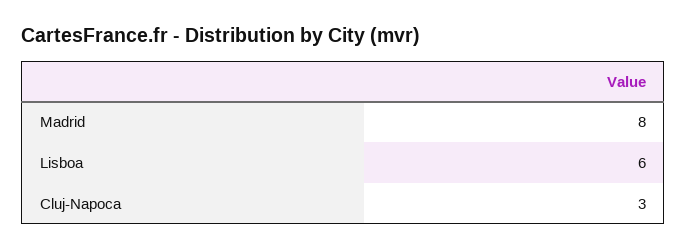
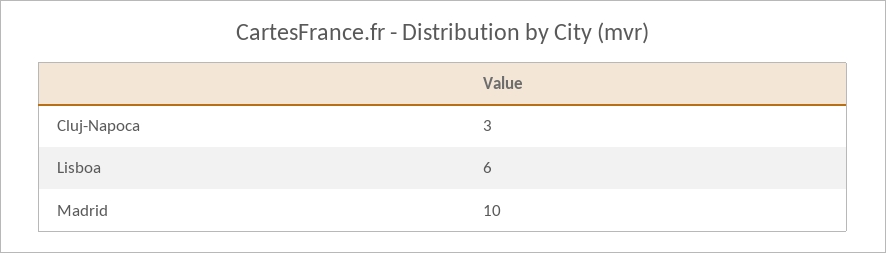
  {
-   "Madrid": 8,
+   "Madrid": 10,
    "Lisboa": 6,
    "Cluj-Napoca": 3
  }

